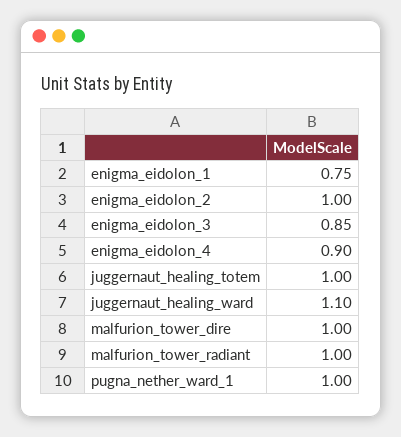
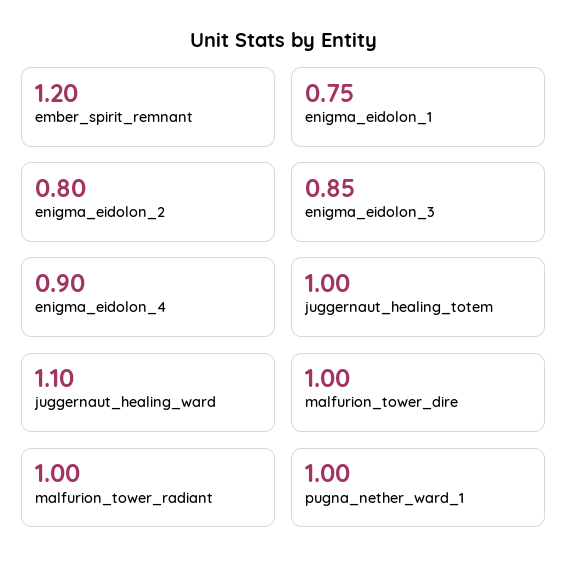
  {
    "enigma_eidolon_1": 0.75,
-   "enigma_eidolon_2": 1,
+   "enigma_eidolon_2": 0.8,
    "enigma_eidolon_3": 0.85,
    "enigma_eidolon_4": 0.9,
    "juggernaut_healing_totem": 1,
    "juggernaut_healing_ward": 1.1,
    "malfurion_tower_dire": 1,
    "malfurion_tower_radiant": 1,
-   "pugna_nether_ward_1": 1
+   "pugna_nether_ward_1": 1,
+   "ember_spirit_remnant": 1.2
  }

